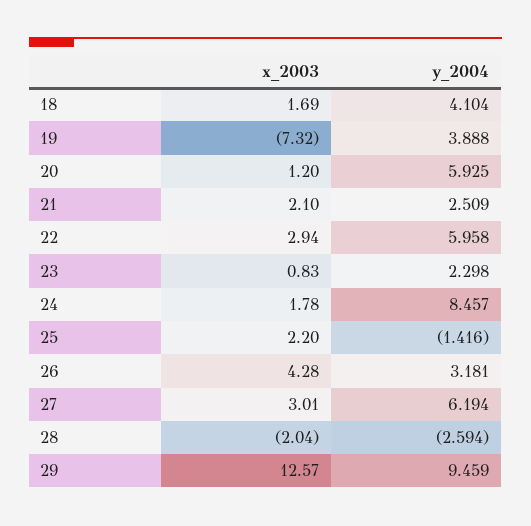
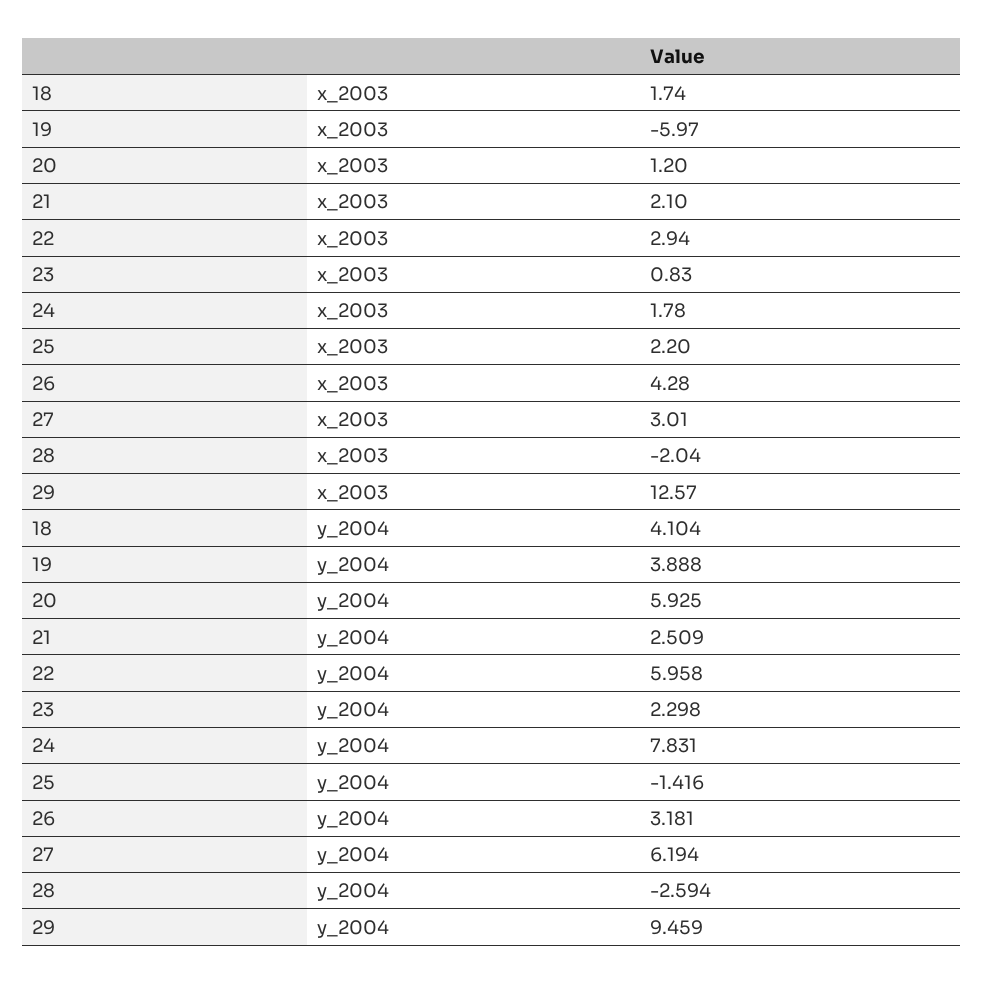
  {
    "x_2003": {
-     "18": 1.69,
+     "18": 1.74,
-     "19": -7.32,
+     "19": -5.97,
      "20": 1.2,
      "21": 2.1,
      "22": 2.94,
      "23": 0.83,
      "24": 1.78,
      "25": 2.2,
      "26": 4.28,
      "27": 3.01,
      "28": -2.04,
      "29": 12.57
    },
    "y_2004": {
      "18": 4.104,
      "19": 3.888,
      "20": 5.925,
      "21": 2.509,
      "22": 5.958,
      "23": 2.298,
-     "24": 8.457,
+     "24": 7.831,
      "25": -1.416,
      "26": 3.181,
      "27": 6.194,
      "28": -2.594,
      "29": 9.459
    }
  }

